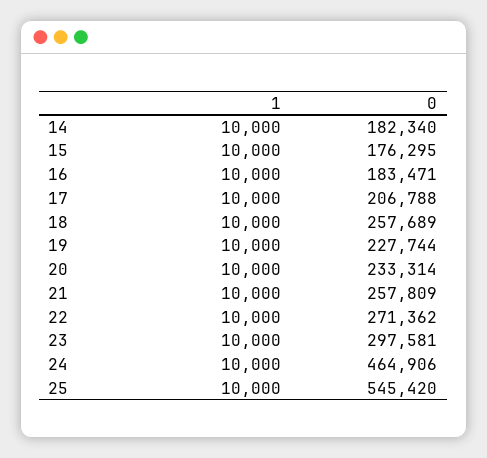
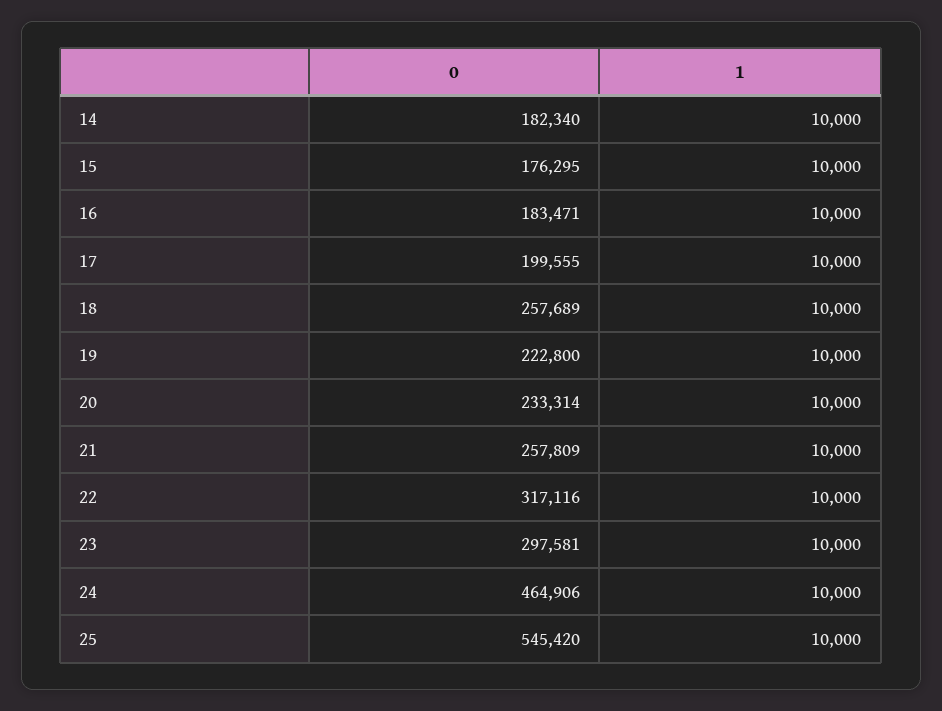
  {
    "1": {
      "14": 10000,
      "15": 10000,
      "16": 10000,
      "17": 10000,
      "18": 10000,
      "19": 10000,
      "20": 10000,
      "21": 10000,
      "22": 10000,
      "23": 10000,
      "24": 10000,
      "25": 10000
    },
    "0": {
      "14": 182340,
      "15": 176295,
      "16": 183471,
-     "17": 206788,
+     "17": 199555,
      "18": 257689,
-     "19": 227744,
+     "19": 222800,
      "20": 233314,
      "21": 257809,
-     "22": 271362,
+     "22": 317116,
      "23": 297581,
      "24": 464906,
      "25": 545420
    }
  }

